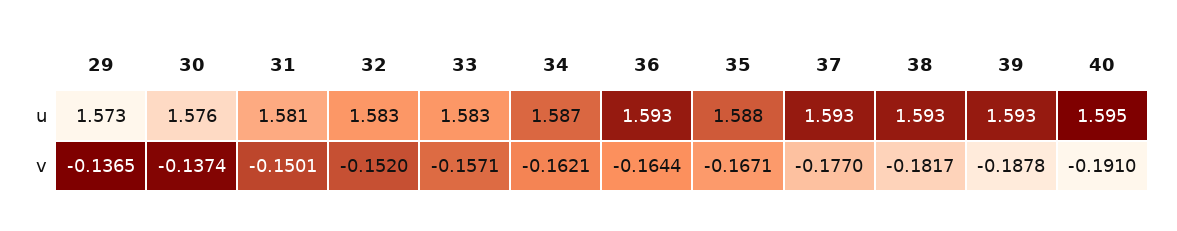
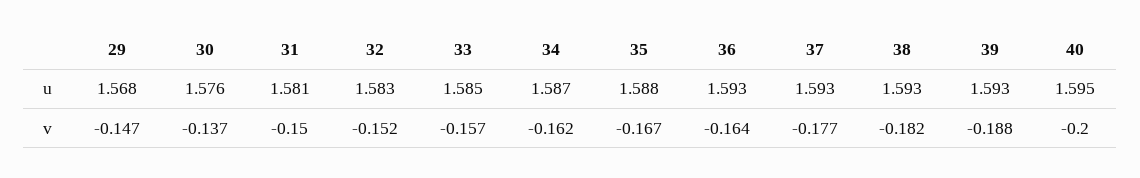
  {
    "29": {
-     "u": 1.573,
+     "u": 1.568,
-     "v": -0.1365
+     "v": -0.147
    },
    "30": {
      "u": 1.576,
      "v": -0.1374
    },
    "31": {
      "u": 1.581,
      "v": -0.1501
    },
    "32": {
      "u": 1.583,
      "v": -0.152
    },
    "33": {
-     "u": 1.583,
+     "u": 1.585,
      "v": -0.1571
    },
    "34": {
      "u": 1.587,
      "v": -0.1621
    },
    "36": {
      "u": 1.593,
      "v": -0.1644
    },
    "35": {
      "u": 1.588,
      "v": -0.1671
    },
    "37": {
      "u": 1.593,
      "v": -0.177
    },
    "38": {
      "u": 1.593,
      "v": -0.1817
    },
    "39": {
      "u": 1.593,
      "v": -0.1878
    },
    "40": {
      "u": 1.595,
-     "v": -0.191
+     "v": -0.2
    }
  }

